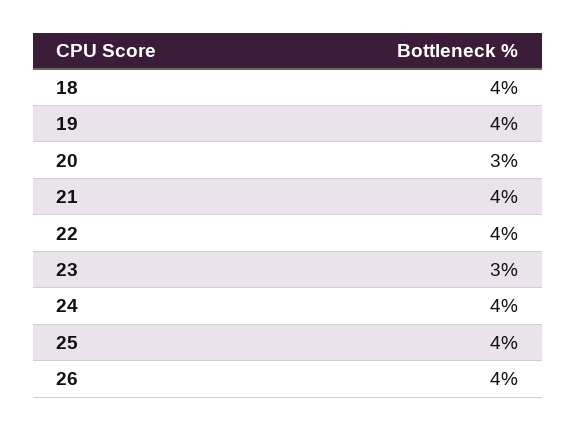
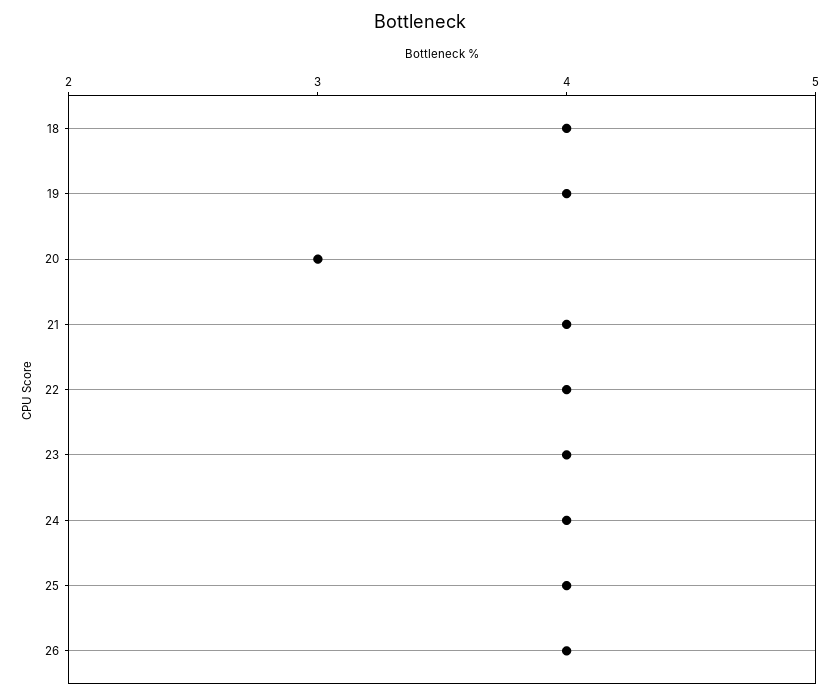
  {
    "18": 4,
    "19": 4,
    "20": 3,
    "21": 4,
    "22": 4,
-   "23": 3,
+   "23": 4,
    "24": 4,
    "25": 4,
    "26": 4
  }

